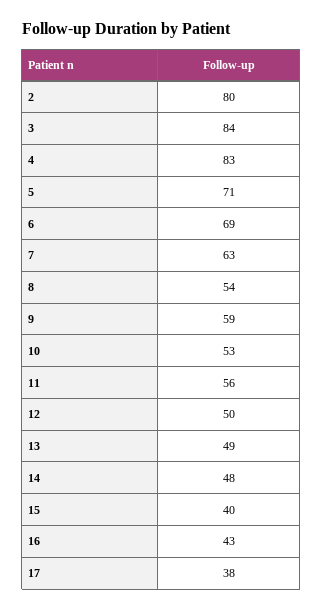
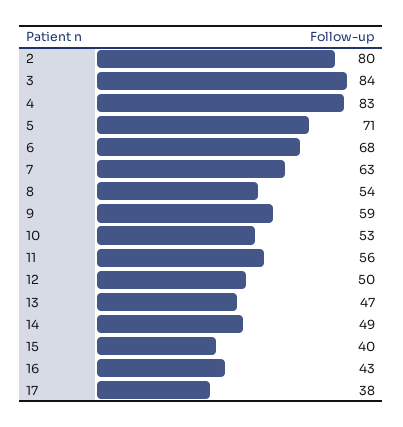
  {
    "2": 80,
    "3": 84,
    "4": 83,
    "5": 71,
-   "6": 69,
+   "6": 68,
    "7": 63,
    "8": 54,
    "9": 59,
    "10": 53,
    "11": 56,
    "12": 50,
-   "13": 49,
+   "13": 47,
-   "14": 48,
+   "14": 49,
    "15": 40,
    "16": 43,
    "17": 38
  }

